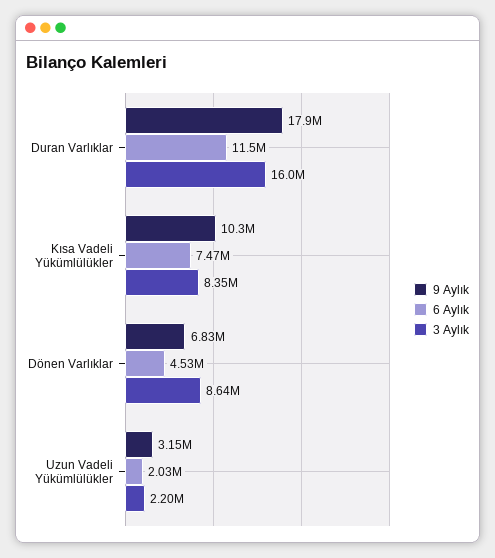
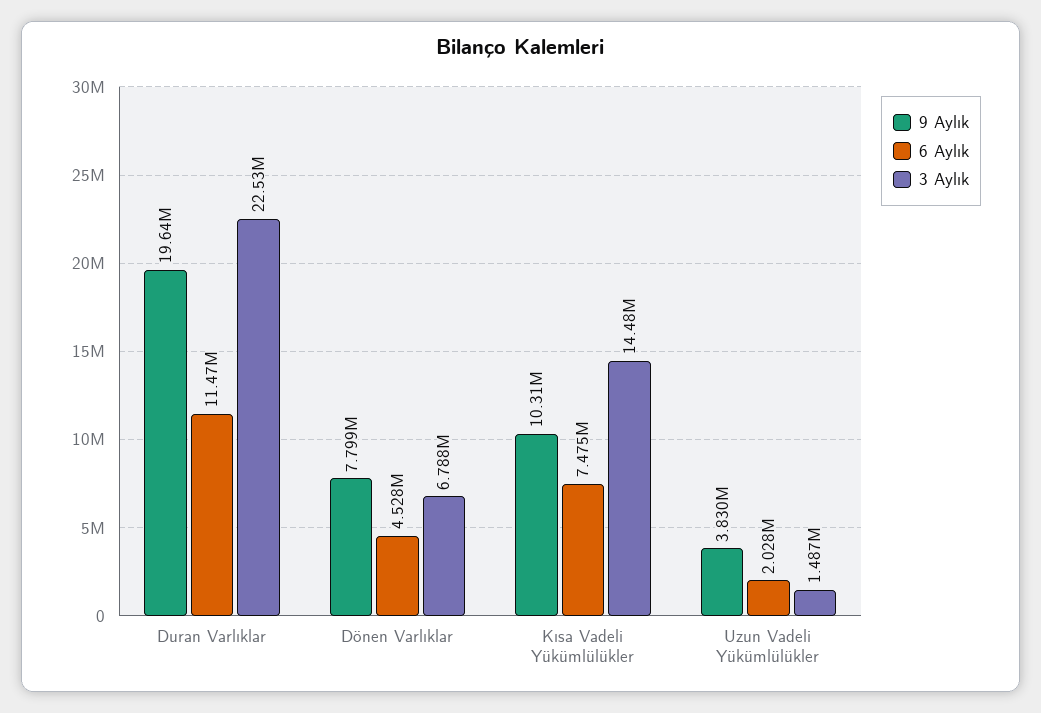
  {
    "9 Aylık": {
-     "Duran Varlıklar": 17900000,
+     "Duran Varlıklar": 19640000,
      "Kısa Vadeli Yükümlülükler": 10310000,
-     "Dönen Varlıklar": 6830000,
+     "Dönen Varlıklar": 7799000,
-     "Uzun Vadeli Yükümlülükler": 3150000
+     "Uzun Vadeli Yükümlülükler": 3830000
    },
    "6 Aylık": {
      "Duran Varlıklar": 11470000,
      "Kısa Vadeli Yükümlülükler": 7475000,
      "Dönen Varlıklar": 4528000,
      "Uzun Vadeli Yükümlülükler": 2028000
    },
    "3 Aylık": {
-     "Duran Varlıklar": 16000000,
+     "Duran Varlıklar": 22530000,
-     "Kısa Vadeli Yükümlülükler": 8350000,
+     "Kısa Vadeli Yükümlülükler": 14480000,
-     "Dönen Varlıklar": 8640000,
+     "Dönen Varlıklar": 6788000,
-     "Uzun Vadeli Yükümlülükler": 2200000
+     "Uzun Vadeli Yükümlülükler": 1487000
    }
  }

